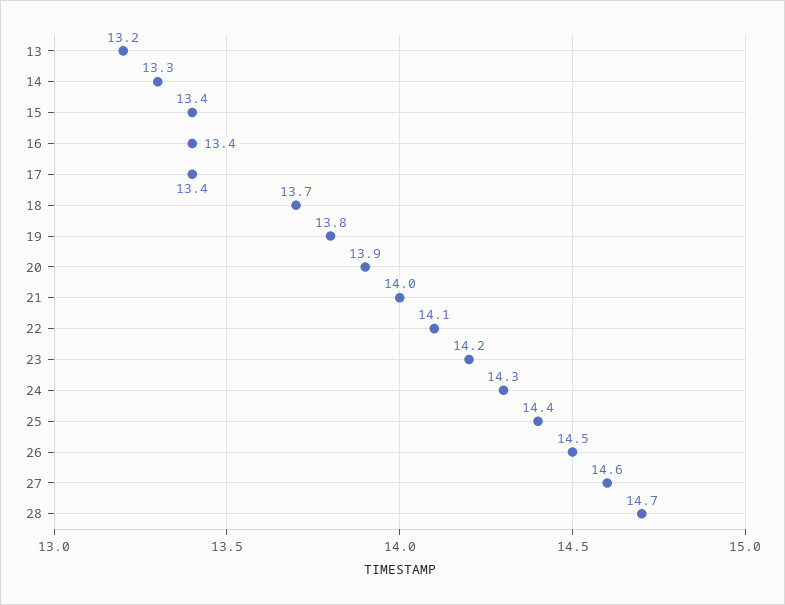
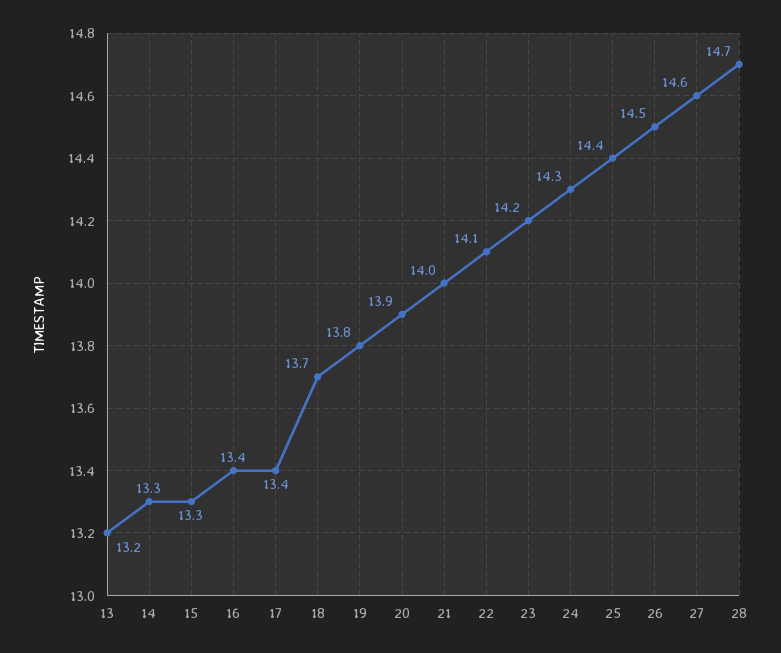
  {
    "13": 13.2,
    "14": 13.3,
-   "15": 13.4,
+   "15": 13.3,
    "16": 13.4,
    "17": 13.4,
    "18": 13.7,
    "19": 13.8,
    "20": 13.9,
    "21": 14,
    "22": 14.1,
    "23": 14.2,
    "24": 14.3,
    "25": 14.4,
    "26": 14.5,
    "27": 14.6,
    "28": 14.7
  }

